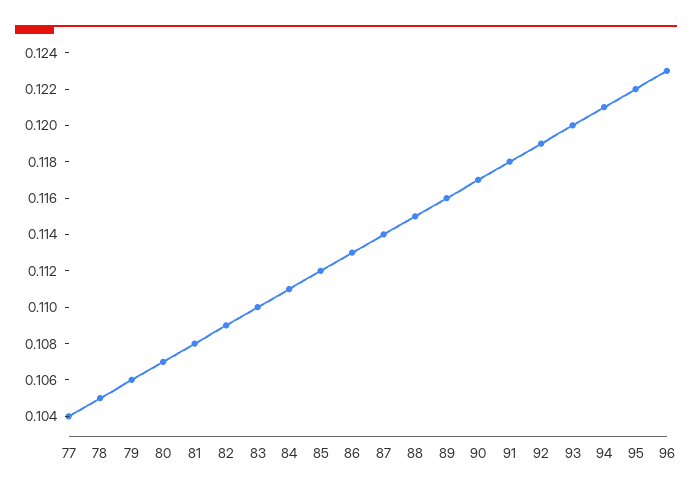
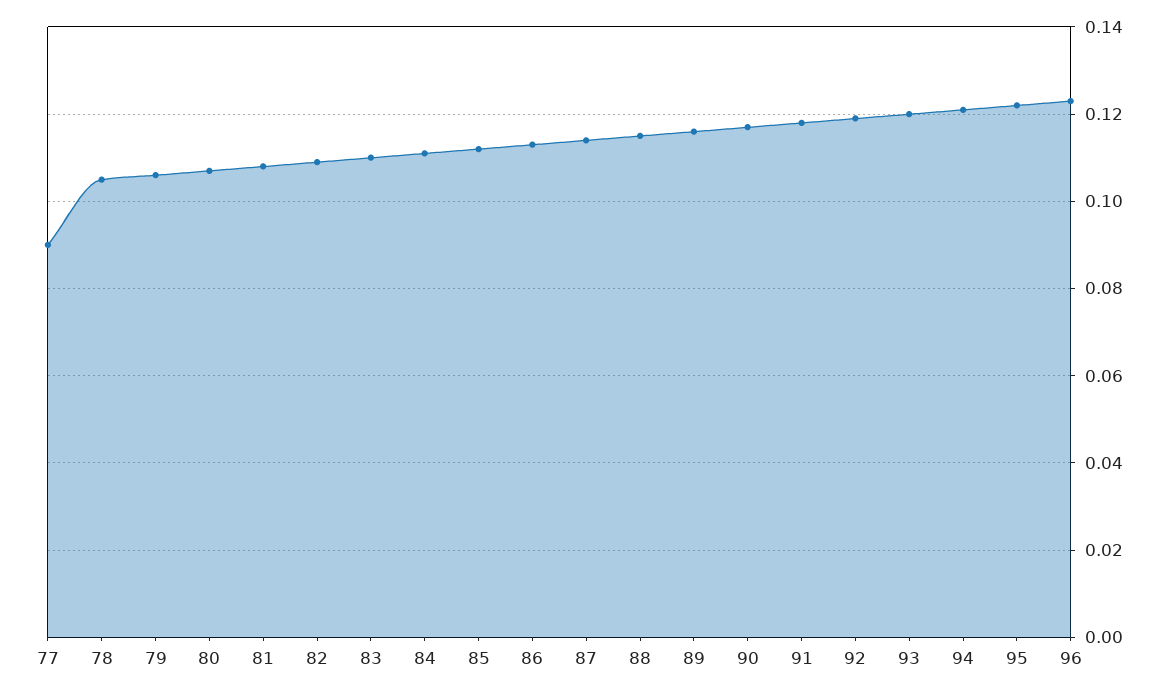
  {
-   "77": 0.104,
+   "77": 0.09,
    "78": 0.105,
    "79": 0.106,
    "80": 0.107,
    "81": 0.108,
    "82": 0.109,
    "83": 0.11,
    "84": 0.111,
    "85": 0.112,
    "86": 0.113,
    "87": 0.114,
    "88": 0.115,
    "89": 0.116,
    "90": 0.117,
    "91": 0.118,
    "92": 0.119,
    "93": 0.12,
    "94": 0.121,
    "95": 0.122,
    "96": 0.123
  }

